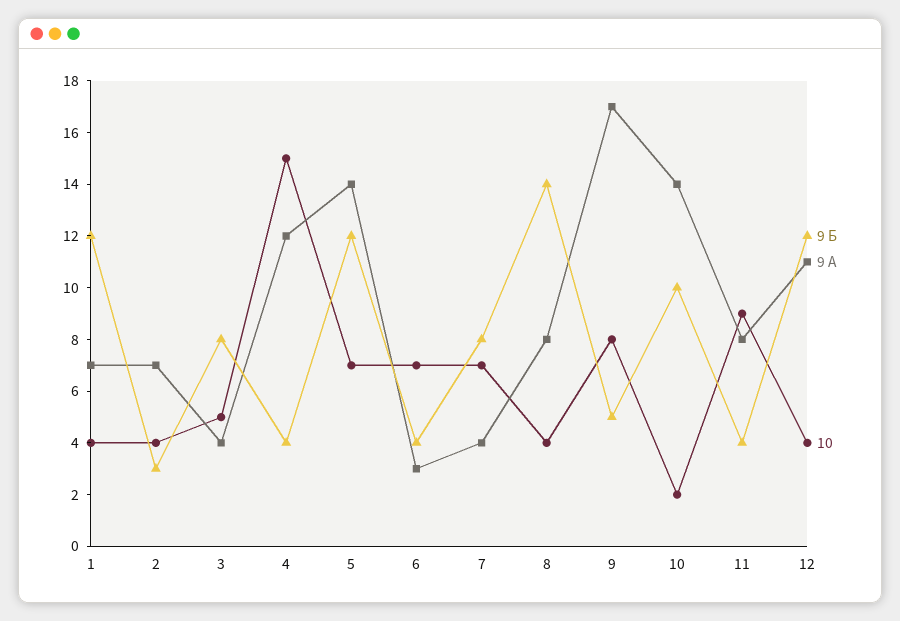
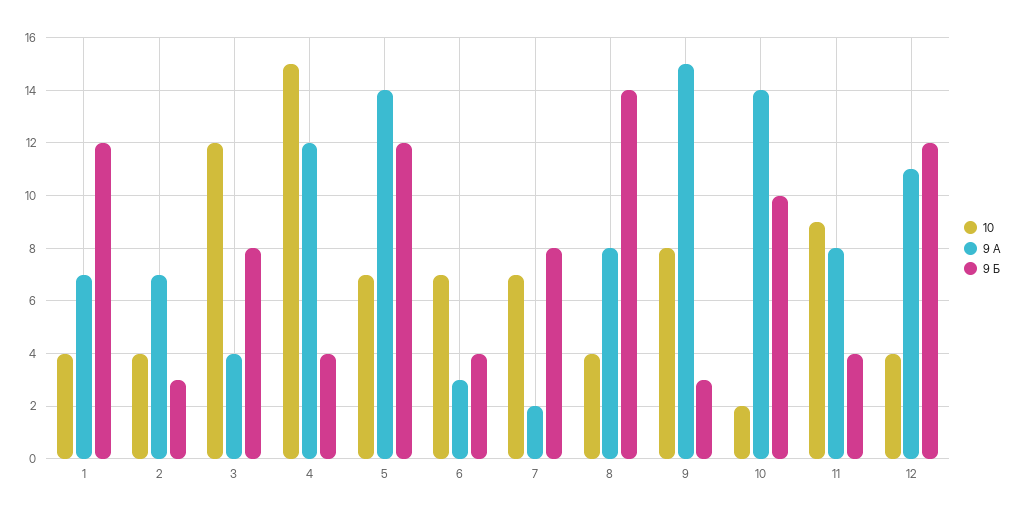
  {
    "9 Б": {
      "1": 12,
      "2": 3,
      "3": 8,
      "4": 4,
      "5": 12,
      "6": 4,
      "7": 8,
      "8": 14,
-     "9": 5,
+     "9": 3,
      "10": 10,
      "11": 4,
      "12": 12
    },
    "9 А": {
      "1": 7,
      "2": 7,
      "3": 4,
      "4": 12,
      "5": 14,
      "6": 3,
-     "7": 4,
+     "7": 2,
      "8": 8,
-     "9": 17,
+     "9": 15,
      "10": 14,
      "11": 8,
      "12": 11
    },
    "10": {
      "1": 4,
      "2": 4,
-     "3": 5,
+     "3": 12,
      "4": 15,
      "5": 7,
      "6": 7,
      "7": 7,
      "8": 4,
      "9": 8,
      "10": 2,
      "11": 9,
      "12": 4
    }
  }

